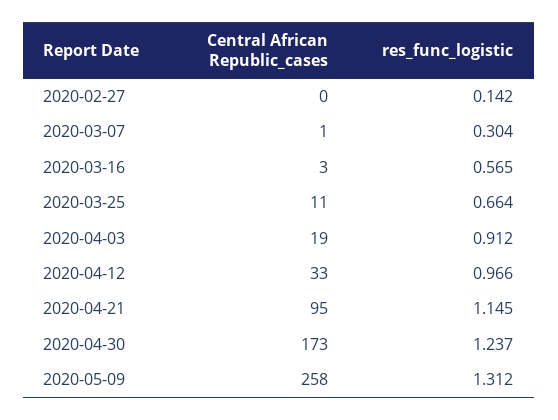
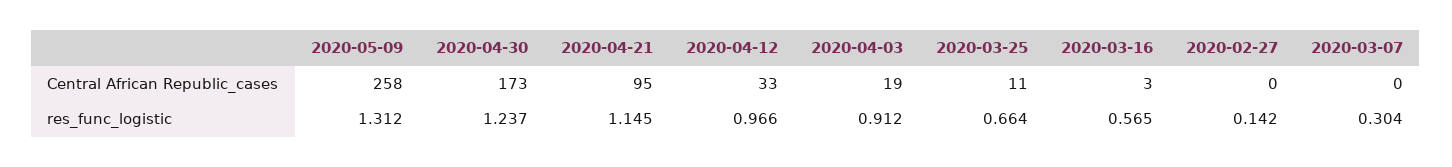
  {
    "Central African Republic_cases": {
      "2020-02-27": 0,
-     "2020-03-07": 1,
+     "2020-03-07": 0,
      "2020-03-16": 3,
      "2020-03-25": 11,
      "2020-04-03": 19,
      "2020-04-12": 33,
      "2020-04-21": 95,
      "2020-04-30": 173,
      "2020-05-09": 258
    },
    "res_func_logistic": {
      "2020-02-27": 0.142,
      "2020-03-07": 0.304,
      "2020-03-16": 0.565,
      "2020-03-25": 0.664,
      "2020-04-03": 0.912,
      "2020-04-12": 0.966,
      "2020-04-21": 1.145,
      "2020-04-30": 1.237,
      "2020-05-09": 1.312
    }
  }

